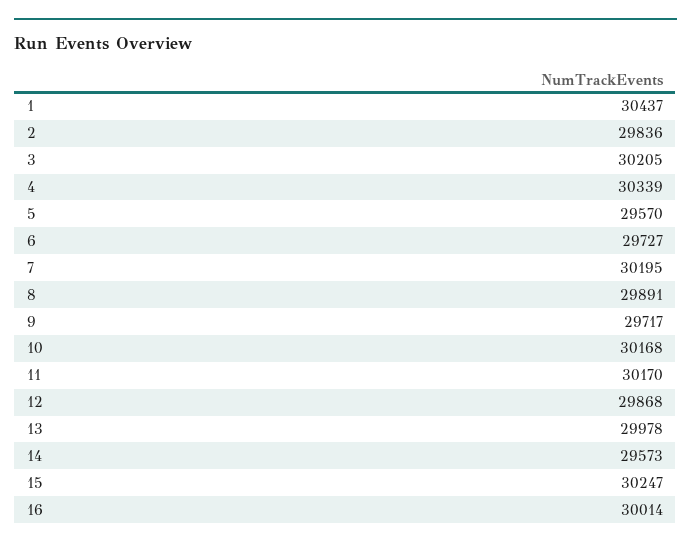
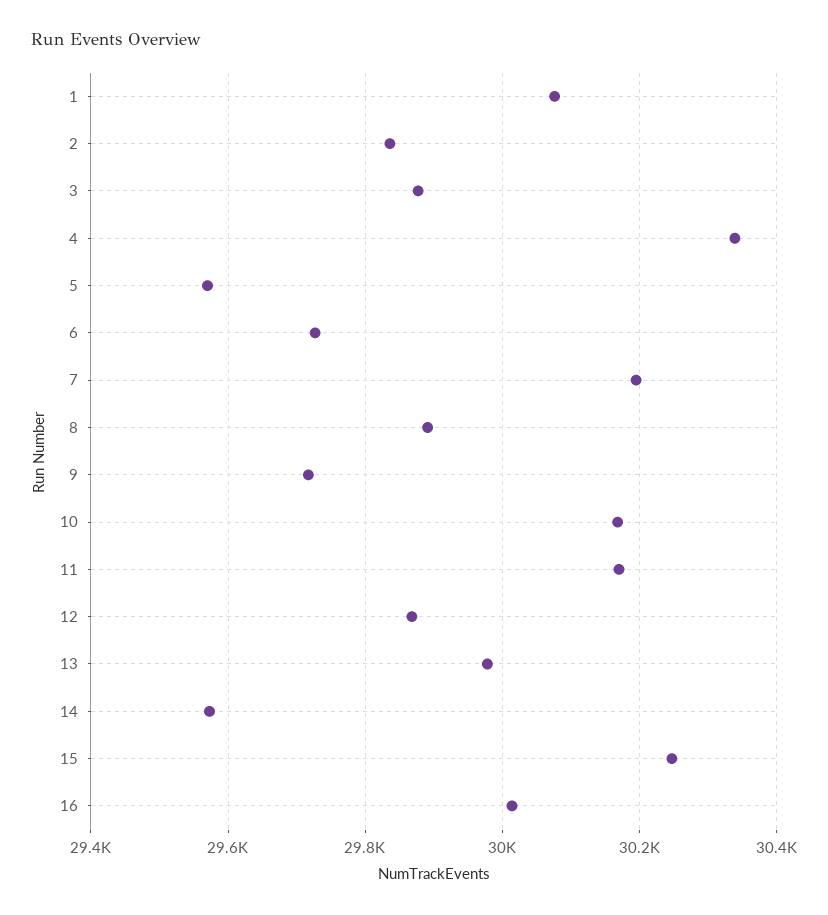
  {
-   "1": 30437,
+   "1": 30080,
    "2": 29836,
-   "3": 30205,
+   "3": 29880,
    "4": 30339,
    "5": 29570,
    "6": 29727,
    "7": 30195,
    "8": 29891,
    "9": 29717,
    "10": 30168,
    "11": 30170,
    "12": 29868,
    "13": 29978,
    "14": 29573,
    "15": 30247,
    "16": 30014
  }

